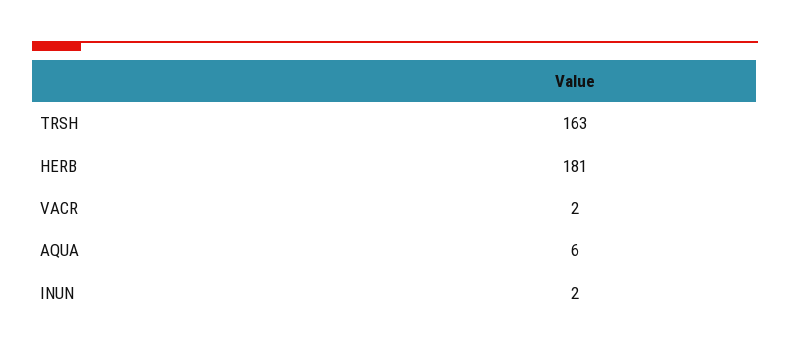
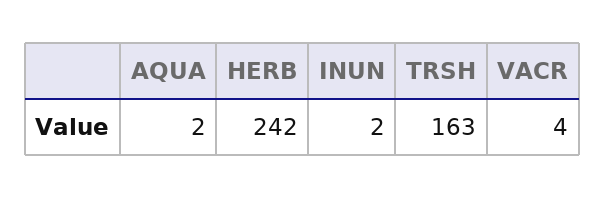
  {
    "TRSH": 163,
-   "HERB": 181,
+   "HERB": 242,
-   "VACR": 2,
+   "VACR": 4,
-   "AQUA": 6,
+   "AQUA": 2,
    "INUN": 2
  }

